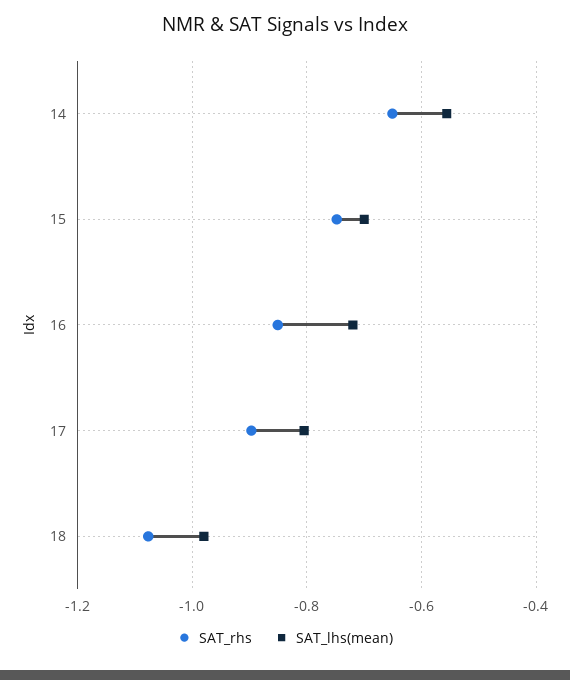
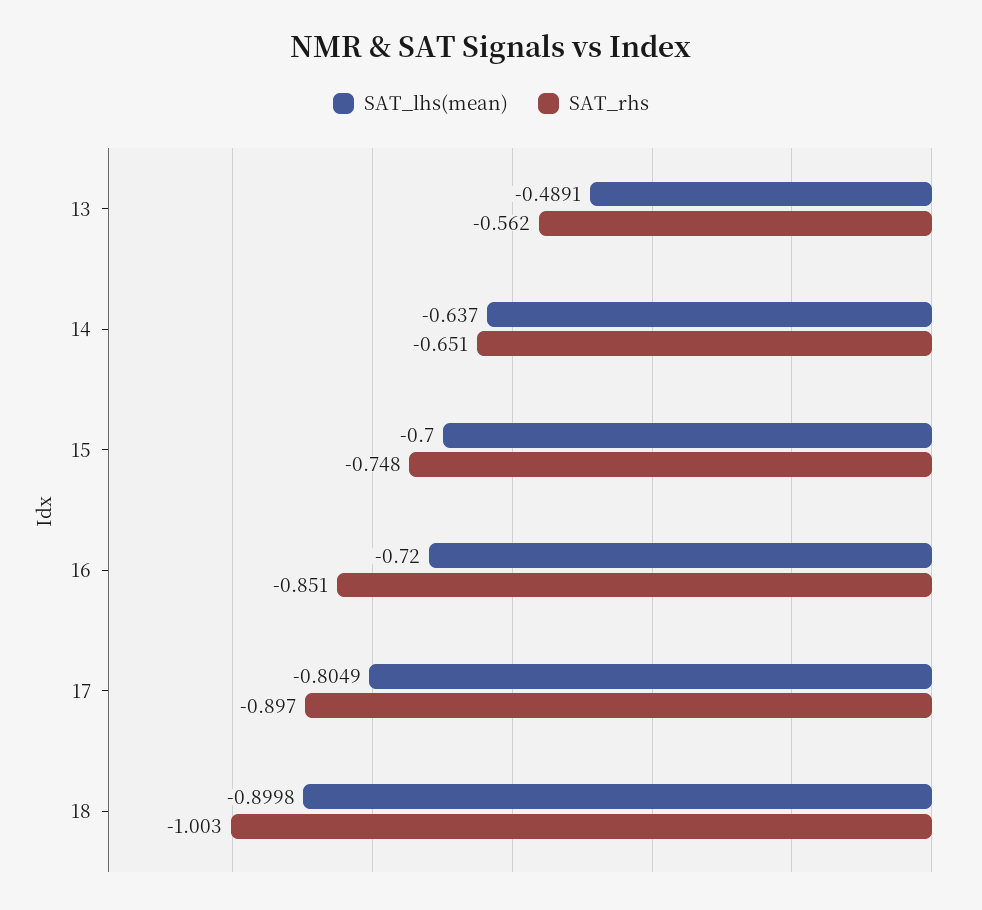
  {
    "SAT_rhs": {
      "14": -0.651,
      "15": -0.748,
      "16": -0.851,
      "17": -0.897,
-     "18": -1.08
+     "18": -1.003,
+     "13": -0.562
    },
    "SAT_lhs(mean)": {
-     "14": -0.56,
+     "14": -0.637,
      "15": -0.7,
      "16": -0.72,
      "17": -0.8049,
-     "18": -0.98
+     "18": -0.8998,
+     "13": -0.4891
    }
  }

